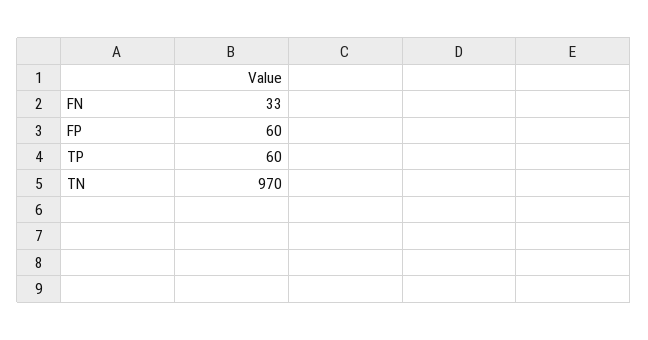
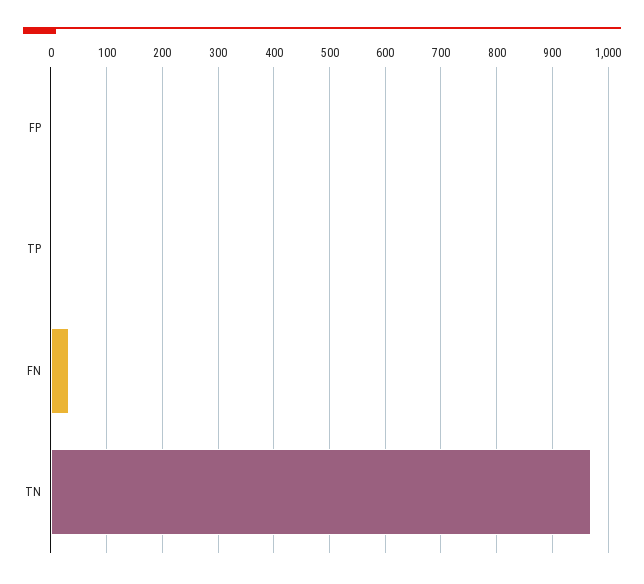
  {
    "FN": 33,
-   "FP": 60,
+   "FP": 0,
-   "TP": 60,
+   "TP": 0,
    "TN": 970
  }

